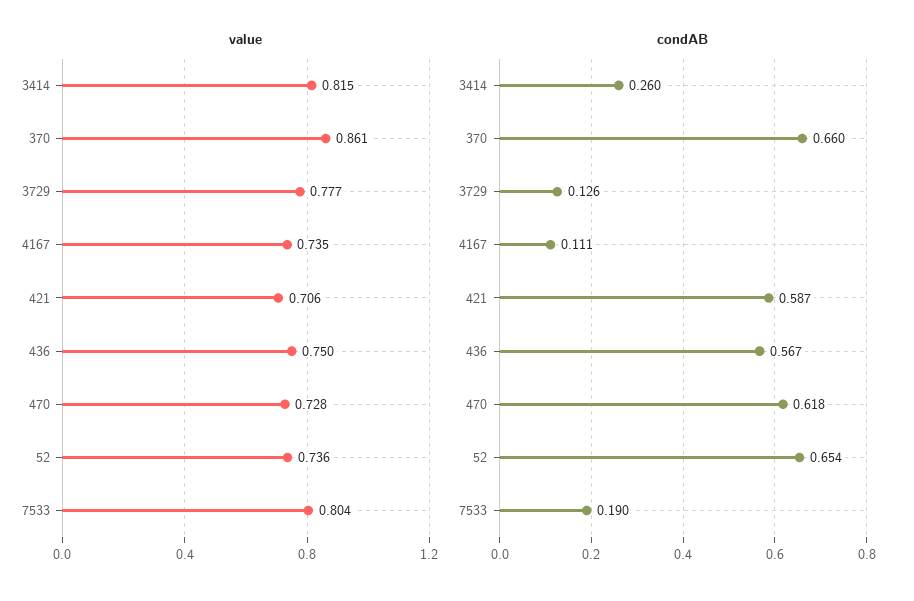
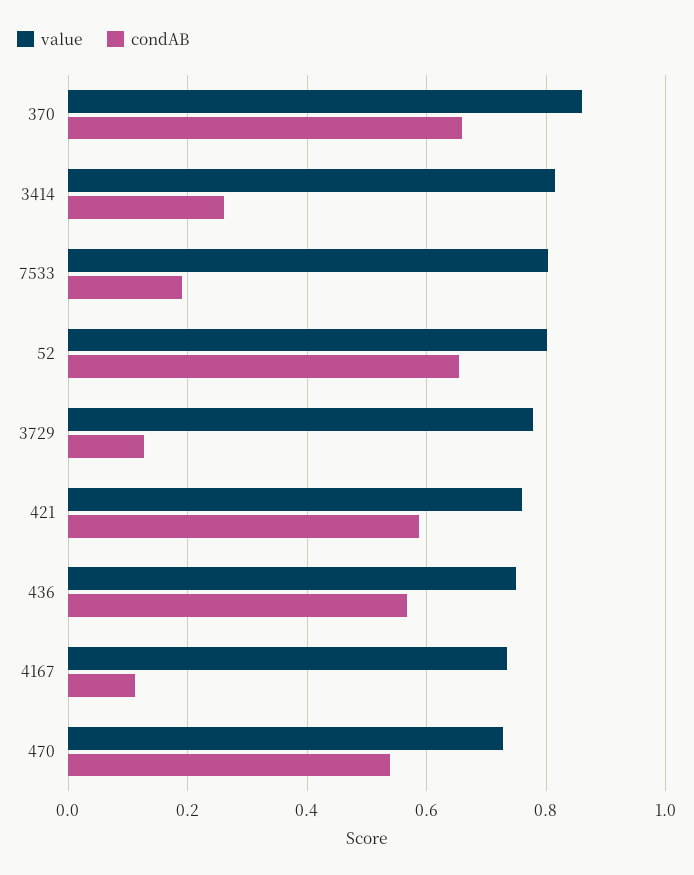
  {
    "value": {
      "3414": 0.815,
      "370": 0.861,
      "3729": 0.777,
      "4167": 0.735,
-     "421": 0.706,
+     "421": 0.76,
      "436": 0.75,
      "470": 0.728,
-     "52": 0.736,
+     "52": 0.8,
      "7533": 0.804
    },
    "condAB": {
      "3414": 0.26,
      "370": 0.66,
      "3729": 0.126,
      "4167": 0.111,
      "421": 0.587,
      "436": 0.567,
-     "470": 0.618,
+     "470": 0.54,
      "52": 0.654,
      "7533": 0.19
    }
  }

